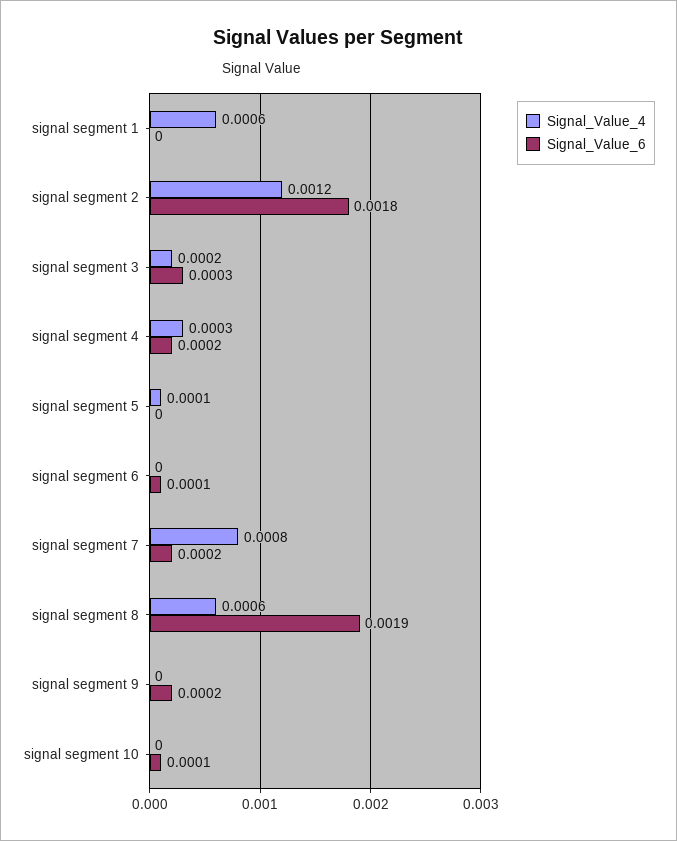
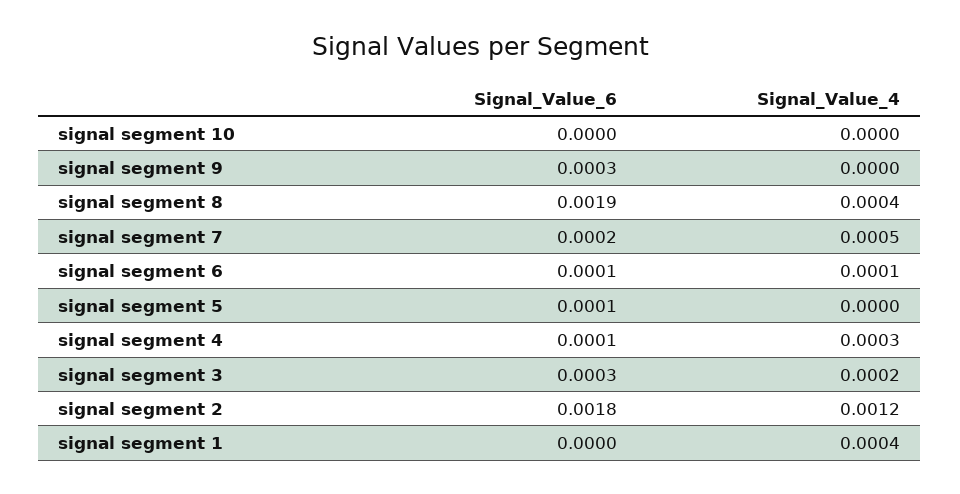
  {
    "Signal_Value_4": {
-     "signal segment 1": 0.0006,
+     "signal segment 1": 0.0004,
      "signal segment 2": 0.0012,
      "signal segment 3": 0.0002,
      "signal segment 4": 0.0003,
-     "signal segment 5": 0.0001,
+     "signal segment 5": 0,
-     "signal segment 6": 0,
+     "signal segment 6": 0.0001,
-     "signal segment 7": 0.0008,
+     "signal segment 7": 0.0005,
-     "signal segment 8": 0.0006,
+     "signal segment 8": 0.0004,
      "signal segment 9": 0,
      "signal segment 10": 0
    },
    "Signal_Value_6": {
      "signal segment 1": 0,
      "signal segment 2": 0.0018,
      "signal segment 3": 0.0003,
-     "signal segment 4": 0.0002,
+     "signal segment 4": 0.0001,
-     "signal segment 5": 0,
+     "signal segment 5": 0.0001,
      "signal segment 6": 0.0001,
      "signal segment 7": 0.0002,
      "signal segment 8": 0.0019,
-     "signal segment 9": 0.0002,
+     "signal segment 9": 0.0003,
-     "signal segment 10": 0.0001
+     "signal segment 10": 0
    }
  }

